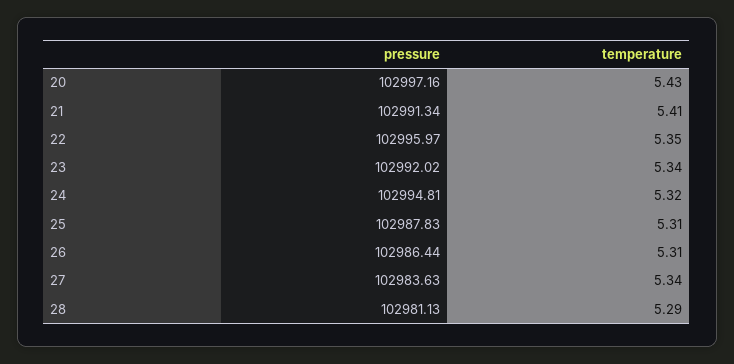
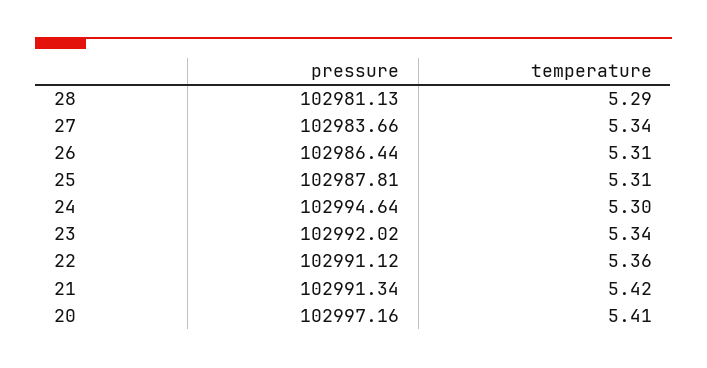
  {
    "pressure": {
      "20": 102997.16,
      "21": 102991.34,
-     "22": 102995.97,
+     "22": 102991.12,
      "23": 102992.02,
-     "24": 102994.81,
+     "24": 102994.64,
-     "25": 102987.83,
+     "25": 102987.81,
      "26": 102986.44,
-     "27": 102983.63,
+     "27": 102983.66,
      "28": 102981.13
    },
    "temperature": {
-     "20": 5.43,
+     "20": 5.41,
-     "21": 5.41,
+     "21": 5.42,
-     "22": 5.35,
+     "22": 5.36,
      "23": 5.34,
-     "24": 5.32,
+     "24": 5.3,
      "25": 5.31,
      "26": 5.31,
      "27": 5.34,
      "28": 5.29
    }
  }

